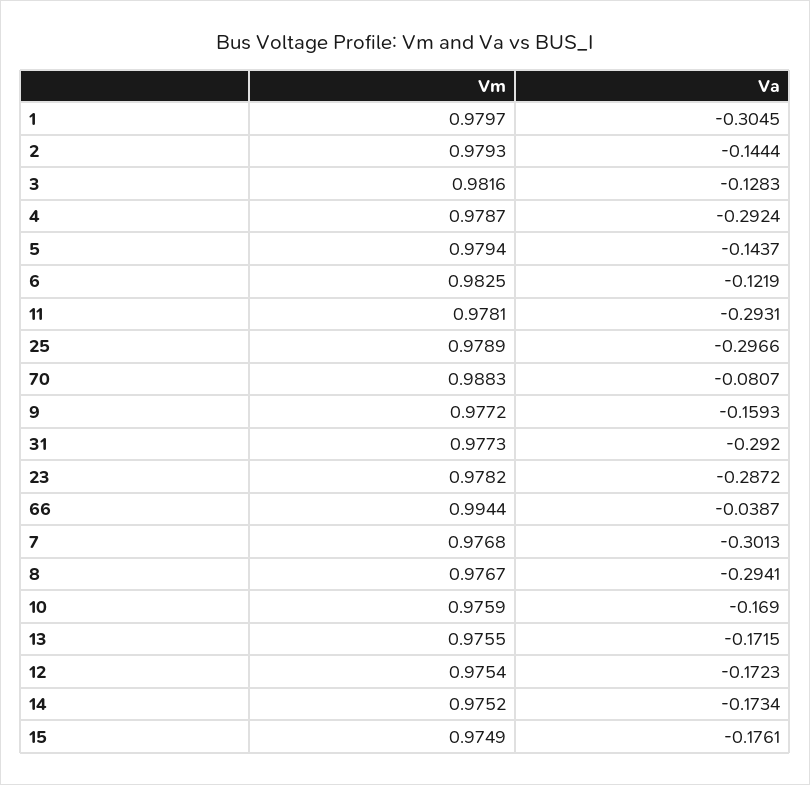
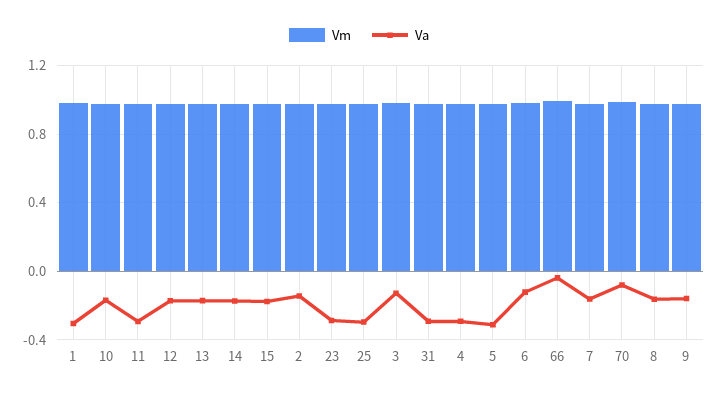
  {
    "Vm": {
      "1": 0.9797,
      "2": 0.9793,
      "3": 0.9816,
      "4": 0.9787,
      "5": 0.9794,
      "6": 0.9825,
      "11": 0.9781,
      "25": 0.9789,
      "70": 0.9883,
      "9": 0.9772,
      "31": 0.9773,
      "23": 0.9782,
      "66": 0.9944,
      "7": 0.9768,
      "8": 0.9767,
      "10": 0.9759,
      "13": 0.9755,
      "12": 0.9754,
      "14": 0.9752,
      "15": 0.9749
    },
    "Va": {
      "1": -0.3045,
      "2": -0.1444,
      "3": -0.1283,
      "4": -0.2924,
-     "5": -0.1437,
+     "5": -0.3,
      "6": -0.1219,
      "11": -0.2931,
      "25": -0.2966,
      "70": -0.0807,
      "9": -0.1593,
      "31": -0.292,
      "23": -0.2872,
      "66": -0.0387,
-     "7": -0.3013,
+     "7": -0.15,
-     "8": -0.2941,
+     "8": -0.15,
      "10": -0.169,
      "13": -0.1715,
      "12": -0.1723,
      "14": -0.1734,
      "15": -0.1761
    }
  }

